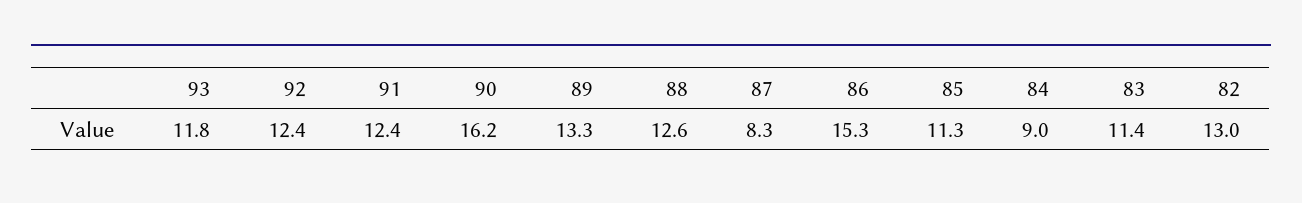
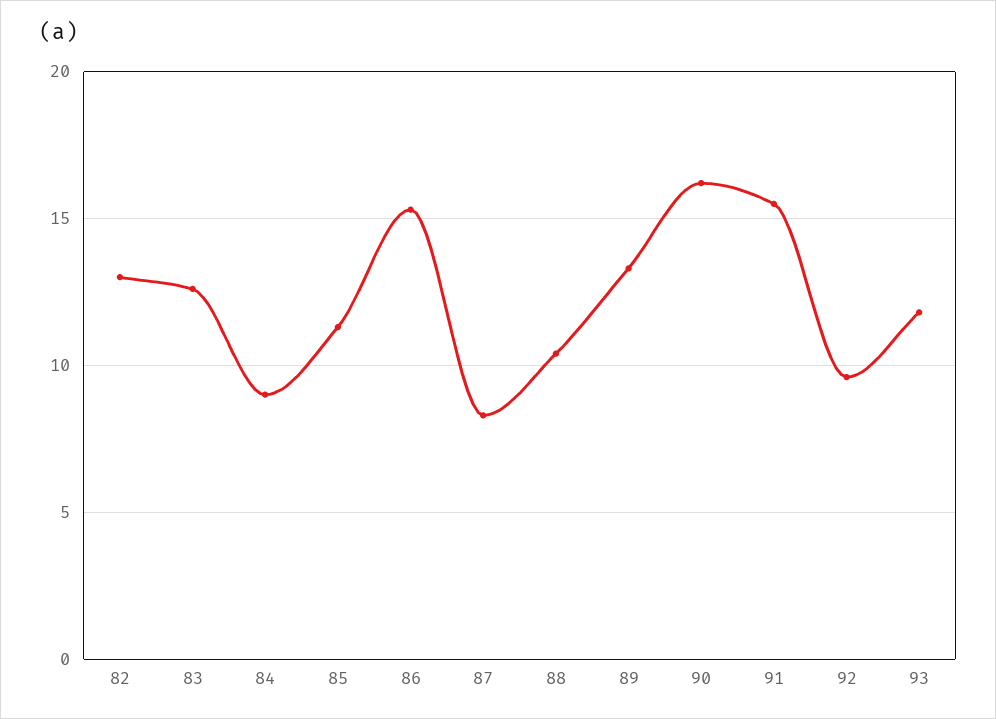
  {
    "93": 11.8,
-   "92": 12.4,
+   "92": 9.5,
-   "91": 12.4,
+   "91": 15.5,
    "90": 16.2,
    "89": 13.3,
-   "88": 12.6,
+   "88": 10.5,
    "87": 8.3,
    "86": 15.3,
    "85": 11.3,
    "84": 9,
-   "83": 11.4,
+   "83": 12.5,
    "82": 13
  }

